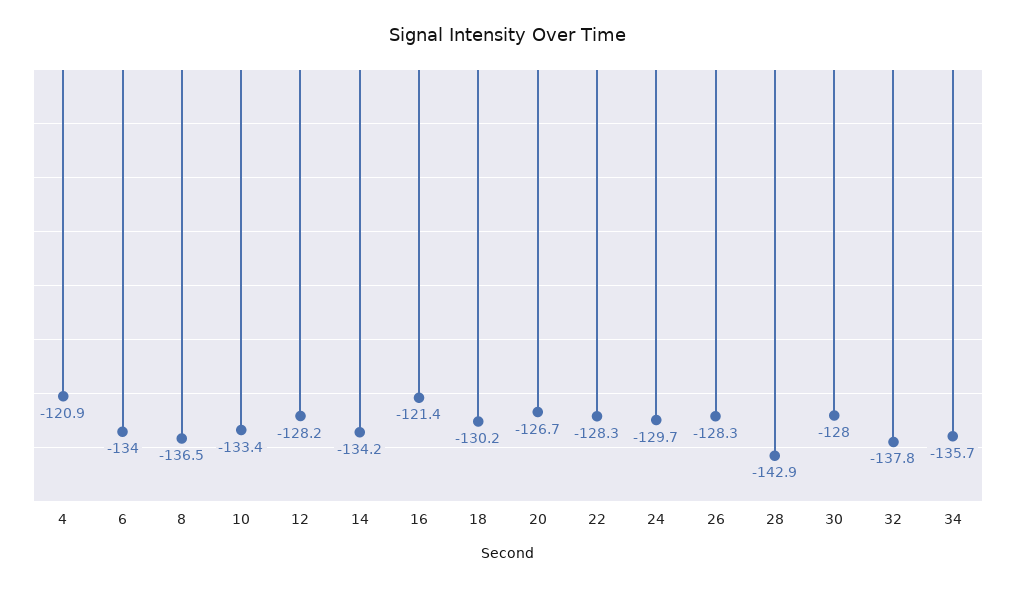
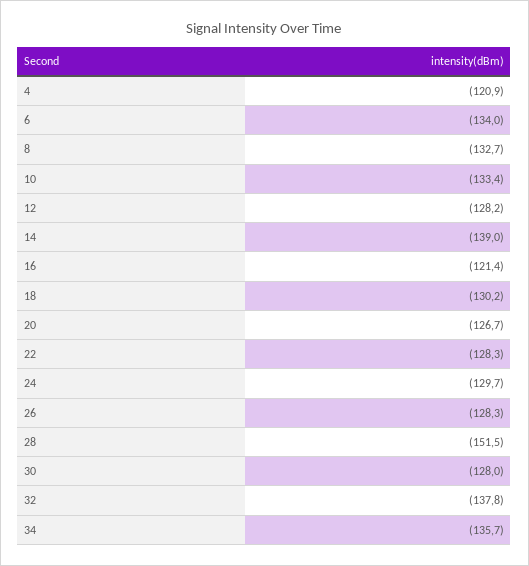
  {
    "4": -120.9,
    "6": -134,
-   "8": -136.5,
+   "8": -132.7,
    "10": -133.4,
    "12": -128.2,
-   "14": -134.2,
+   "14": -139,
    "16": -121.4,
    "18": -130.2,
    "20": -126.7,
    "22": -128.3,
    "24": -129.7,
    "26": -128.3,
-   "28": -142.9,
+   "28": -151.5,
    "30": -128,
    "32": -137.8,
    "34": -135.7
  }

